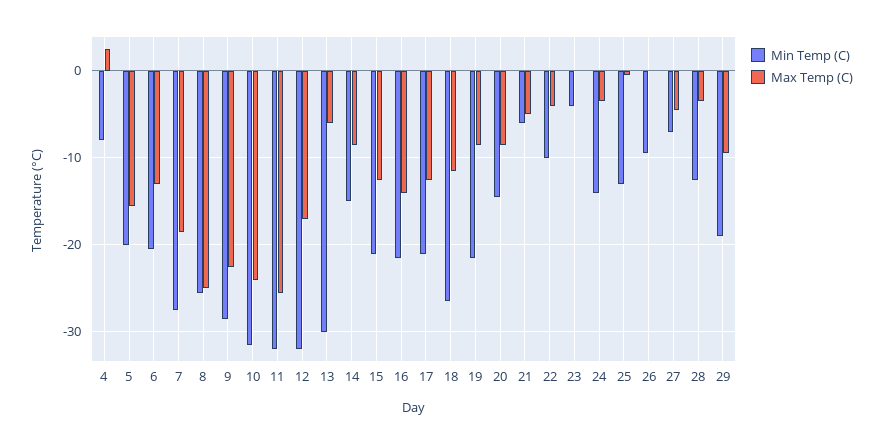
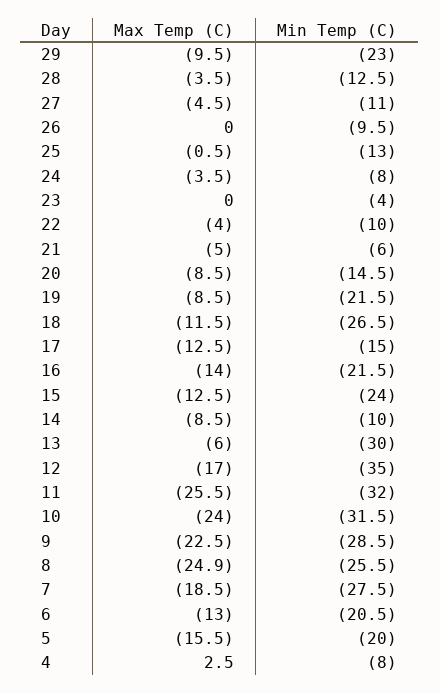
  {
    "Min Temp (C)": {
      "4": -8,
      "5": -20,
      "6": -20.5,
      "7": -27.5,
      "8": -25.5,
      "9": -28.5,
      "10": -31.5,
      "11": -32,
-     "12": -32,
+     "12": -35,
      "13": -30,
-     "14": -15,
+     "14": -10,
-     "15": -21,
+     "15": -24,
      "16": -21.5,
-     "17": -21,
+     "17": -15,
      "18": -26.5,
      "19": -21.5,
      "20": -14.5,
      "21": -6,
      "22": -10,
      "23": -4,
-     "24": -14,
+     "24": -8,
      "25": -13,
      "26": -9.5,
-     "27": -7,
+     "27": -11,
      "28": -12.5,
-     "29": -19
+     "29": -23
    },
    "Max Temp (C)": {
      "4": 2.5,
      "5": -15.5,
      "6": -13,
      "7": -18.5,
      "8": -24.9,
      "9": -22.5,
      "10": -24,
      "11": -25.5,
      "12": -17,
      "13": -6,
      "14": -8.5,
      "15": -12.5,
      "16": -14,
      "17": -12.5,
      "18": -11.5,
      "19": -8.5,
      "20": -8.5,
      "21": -5,
      "22": -4,
      "23": 0,
      "24": -3.5,
      "25": -0.5,
      "26": 0,
      "27": -4.5,
      "28": -3.5,
      "29": -9.5
    }
  }

